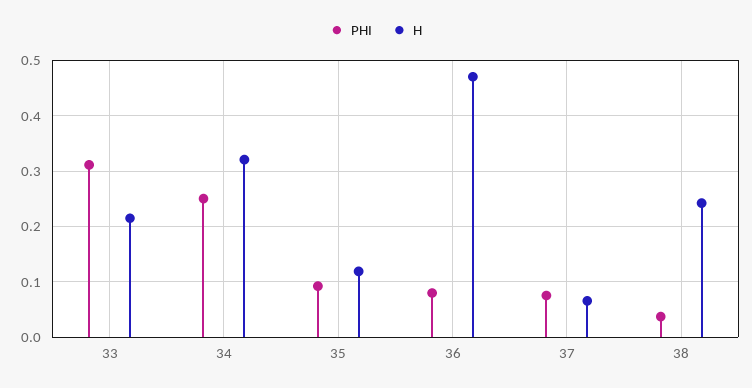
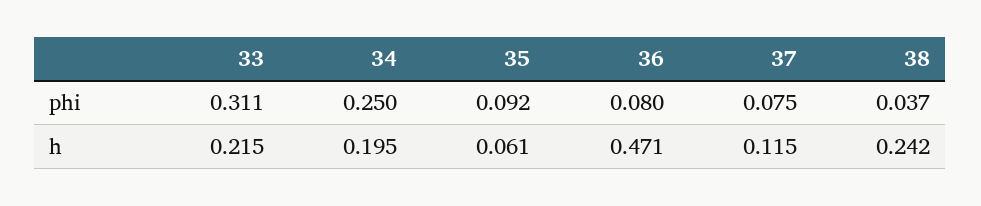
  {
    "PHI": {
      "33": 0.311,
      "34": 0.25,
      "35": 0.092,
      "36": 0.08,
      "37": 0.075,
      "38": 0.037
    },
    "H": {
      "33": 0.215,
-     "34": 0.32,
+     "34": 0.195,
-     "35": 0.12,
+     "35": 0.061,
      "36": 0.471,
-     "37": 0.06,
+     "37": 0.115,
      "38": 0.242
    }
  }

